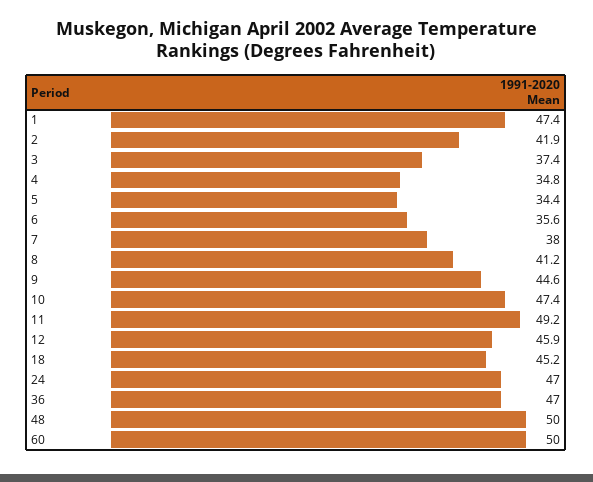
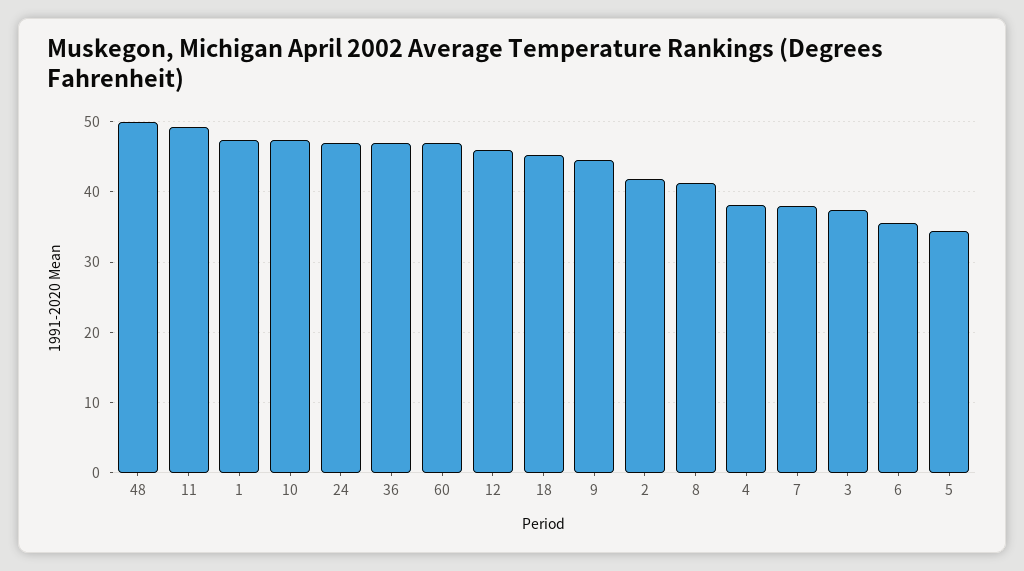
  {
    "1": 47.4,
    "2": 41.9,
    "3": 37.4,
-   "4": 34.8,
+   "4": 38,
    "5": 34.4,
    "6": 35.6,
    "7": 38,
    "8": 41.2,
    "9": 44.6,
    "10": 47.4,
    "11": 49.2,
    "12": 45.9,
    "18": 45.2,
    "24": 47,
    "36": 47,
    "48": 50,
-   "60": 50
+   "60": 47
  }

